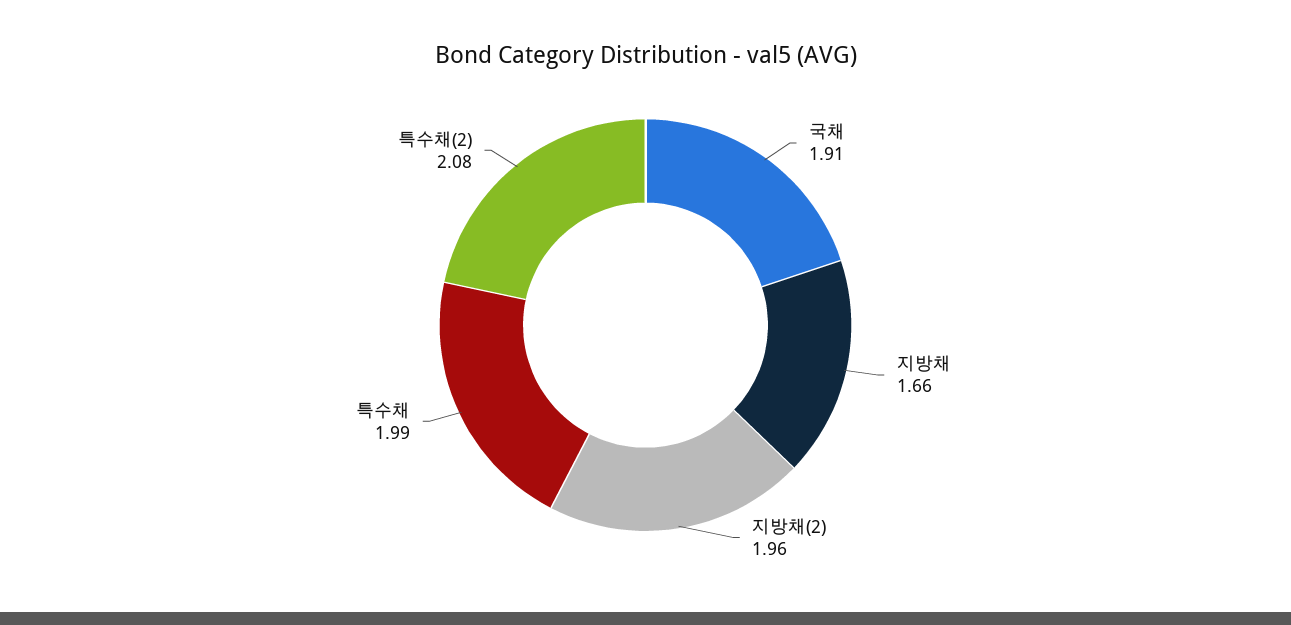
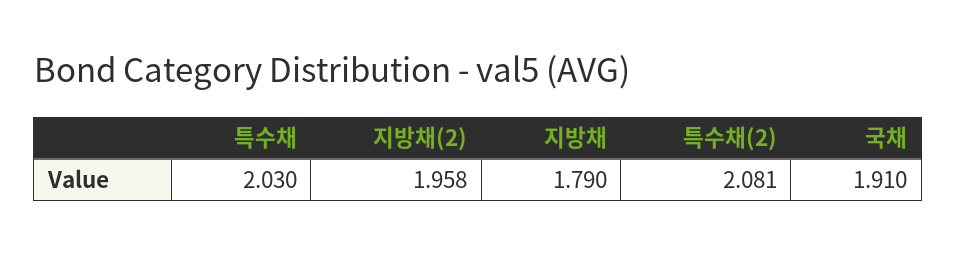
  {
    "국채": 1.91,
-   "지방채": 1.66,
+   "지방채": 1.79,
    "지방채(2)": 1.958,
-   "특수채": 1.99,
+   "특수채": 2.03,
    "특수채(2)": 2.081
  }

